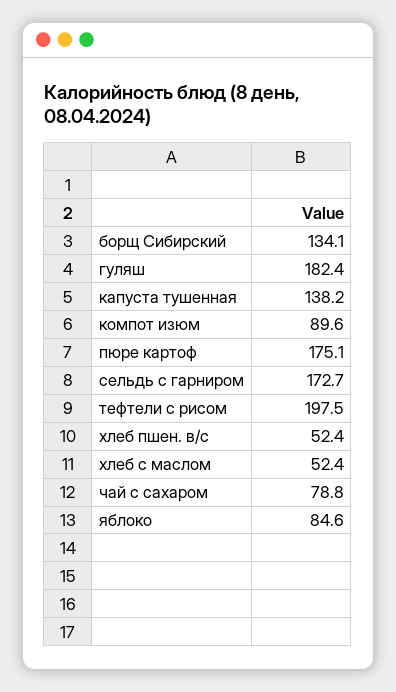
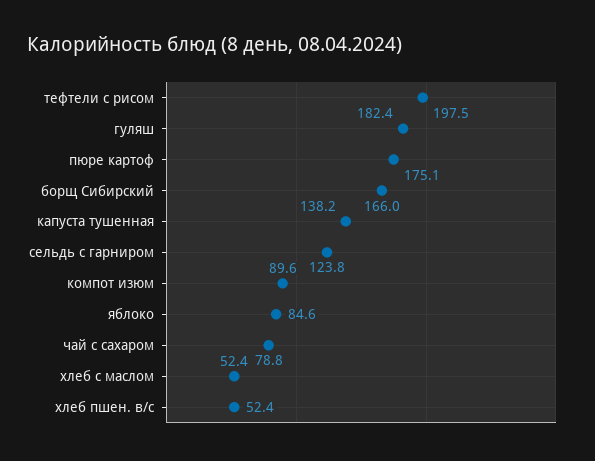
  {
-   "борщ Сибирский": 134.1,
+   "борщ Сибирский": 166,
    "гуляш": 182.4,
    "капуста тушенная": 138.2,
    "компот изюм": 89.6,
    "пюре картоф": 175.1,
-   "сельдь с гарниром": 172.7,
+   "сельдь с гарниром": 123.8,
    "тефтели с рисом": 197.5,
    "хлеб пшен. в/с": 52.4,
    "хлеб с маслом": 52.4,
    "чай с сахаром": 78.8,
    "яблоко": 84.6
  }

